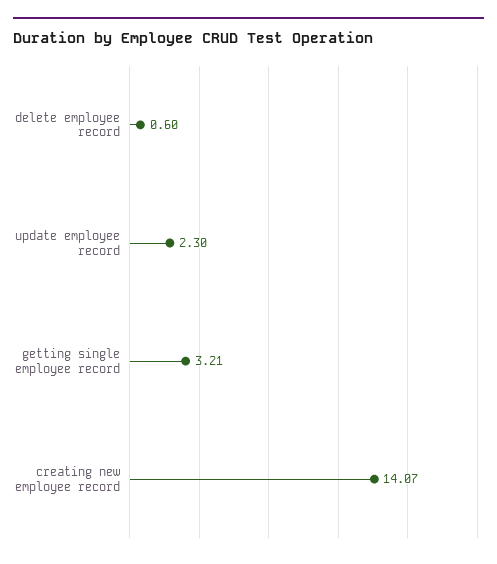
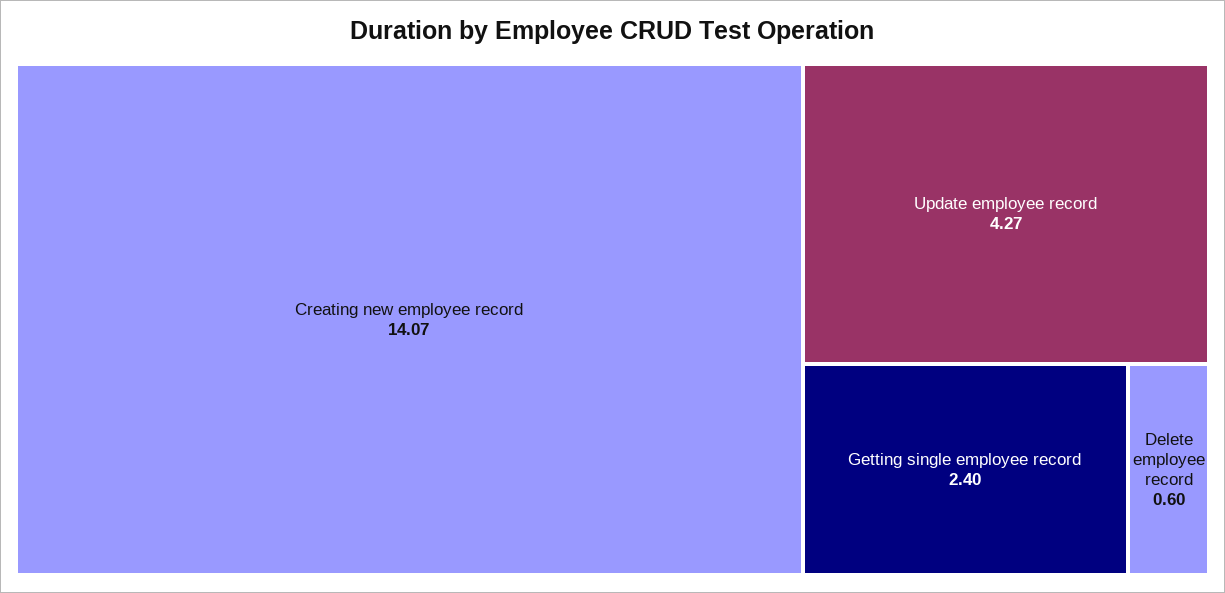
  {
    "delete employee record": 0.6,
-   "update employee record": 2.3,
+   "update employee record": 4.27,
-   "getting single employee record": 3.21,
+   "getting single employee record": 2.4,
    "creating new employee record": 14.07
  }

